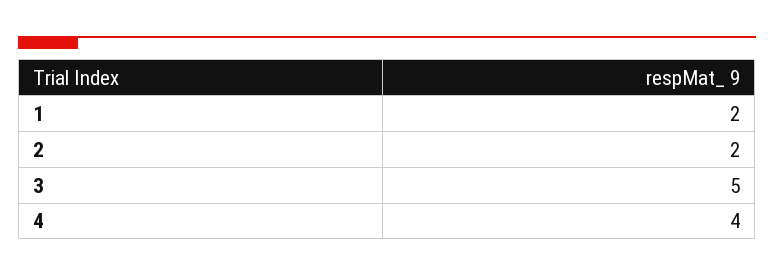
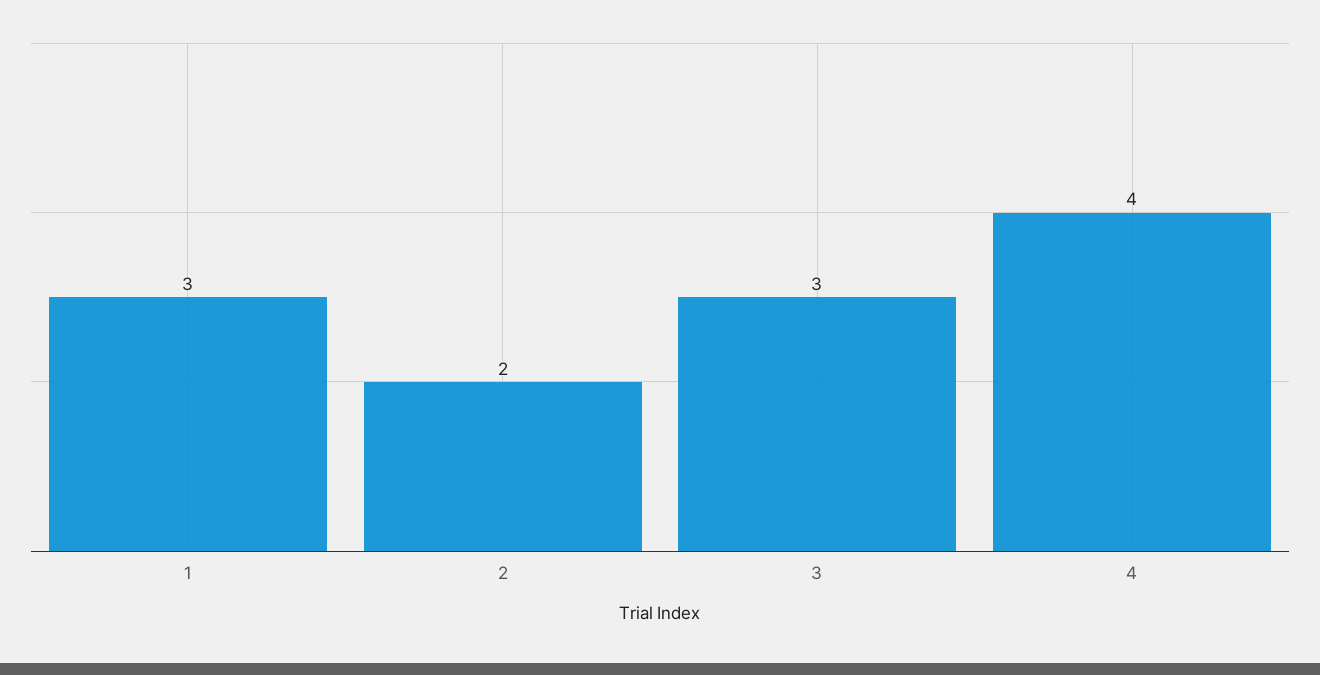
  {
-   "1": 2,
+   "1": 3,
    "2": 2,
-   "3": 5,
+   "3": 3,
    "4": 4
  }

